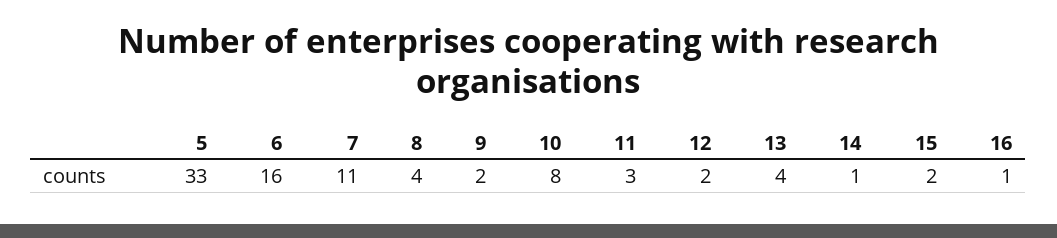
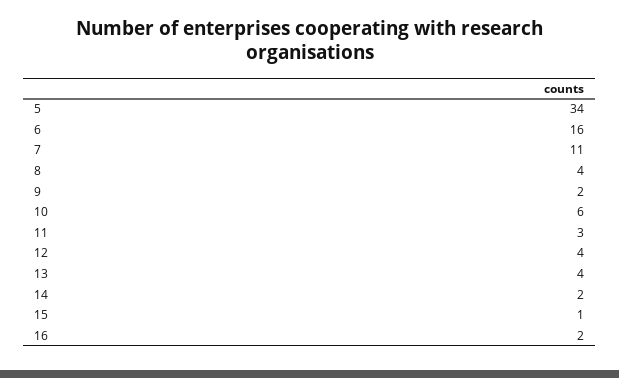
  {
-   "5": 33,
+   "5": 34,
    "6": 16,
    "7": 11,
    "8": 4,
    "9": 2,
-   "10": 8,
+   "10": 6,
    "11": 3,
-   "12": 2,
+   "12": 4,
    "13": 4,
-   "14": 1,
+   "14": 2,
-   "15": 2,
+   "15": 1,
-   "16": 1
+   "16": 2
  }

